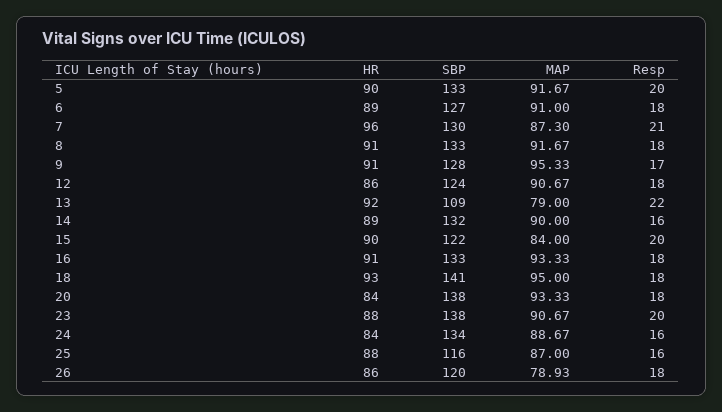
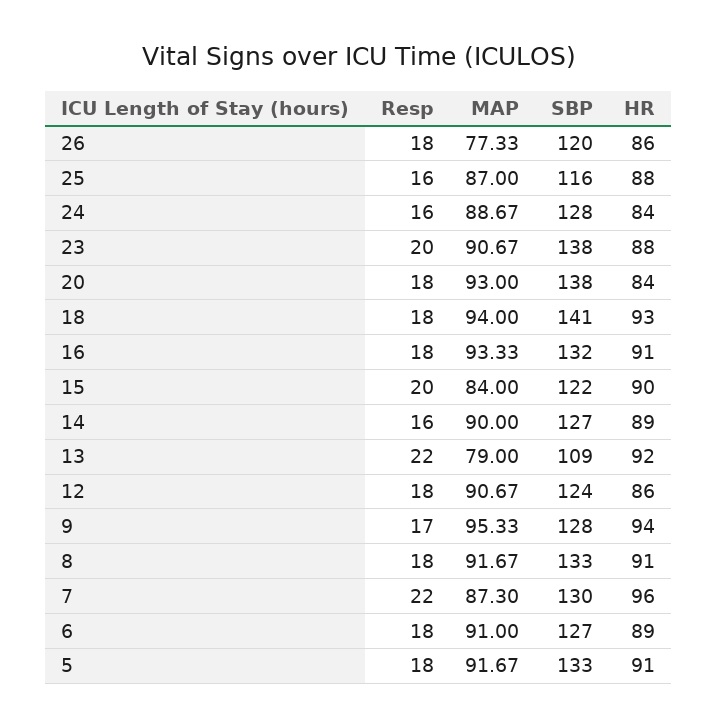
  {
    "HR": {
-     "5": 90,
+     "5": 91,
      "6": 89,
      "7": 96,
      "8": 91,
-     "9": 91,
+     "9": 94,
      "12": 86,
      "13": 92,
      "14": 89,
      "15": 90,
      "16": 91,
      "18": 93,
      "20": 84,
      "23": 88,
      "24": 84,
      "25": 88,
      "26": 86
    },
    "SBP": {
      "5": 133,
      "6": 127,
      "7": 130,
      "8": 133,
      "9": 128,
      "12": 124,
      "13": 109,
-     "14": 132,
+     "14": 127,
      "15": 122,
-     "16": 133,
+     "16": 132,
      "18": 141,
      "20": 138,
      "23": 138,
-     "24": 134,
+     "24": 128,
      "25": 116,
      "26": 120
    },
    "MAP": {
      "5": 91.67,
      "6": 91,
      "7": 87.3,
      "8": 91.67,
      "9": 95.33,
      "12": 90.67,
      "13": 79,
      "14": 90,
      "15": 84,
      "16": 93.33,
-     "18": 95,
+     "18": 94,
-     "20": 93.33,
+     "20": 93,
      "23": 90.67,
      "24": 88.67,
      "25": 87,
-     "26": 78.93
+     "26": 77.33
    },
    "Resp": {
-     "5": 20,
+     "5": 18,
      "6": 18,
-     "7": 21,
+     "7": 22,
      "8": 18,
      "9": 17,
      "12": 18,
      "13": 22,
      "14": 16,
      "15": 20,
      "16": 18,
      "18": 18,
      "20": 18,
      "23": 20,
      "24": 16,
      "25": 16,
      "26": 18
    }
  }

